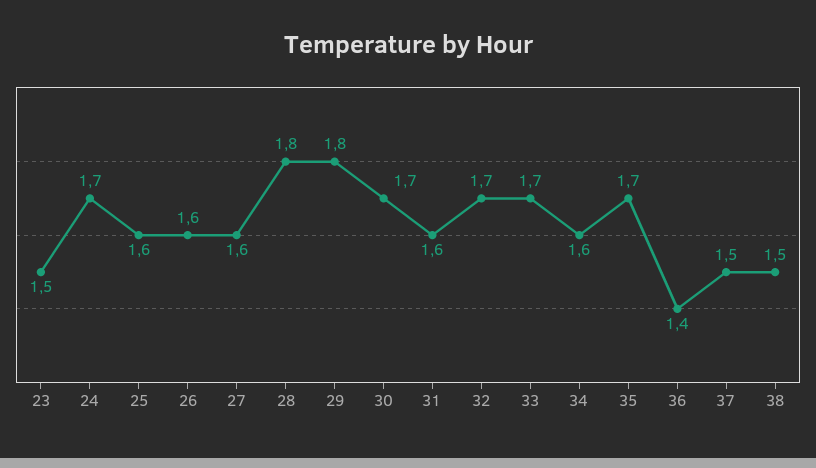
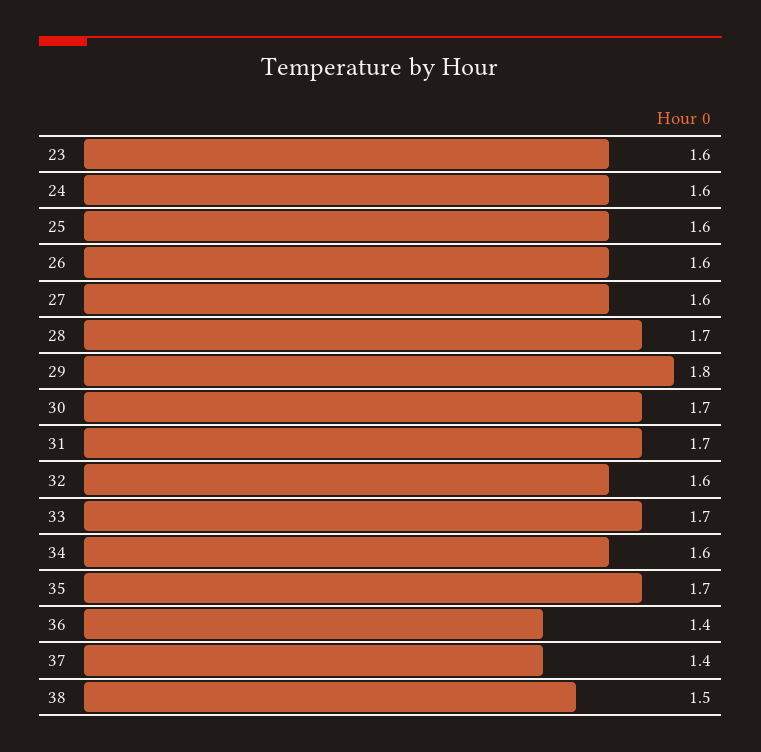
  {
-   "23": 1.5,
+   "23": 1.6,
-   "24": 1.7,
+   "24": 1.6,
    "25": 1.6,
    "26": 1.6,
    "27": 1.6,
-   "28": 1.8,
+   "28": 1.7,
    "29": 1.8,
    "30": 1.7,
-   "31": 1.6,
+   "31": 1.7,
-   "32": 1.7,
+   "32": 1.6,
    "33": 1.7,
    "34": 1.6,
    "35": 1.7,
    "36": 1.4,
-   "37": 1.5,
+   "37": 1.4,
    "38": 1.5
  }

